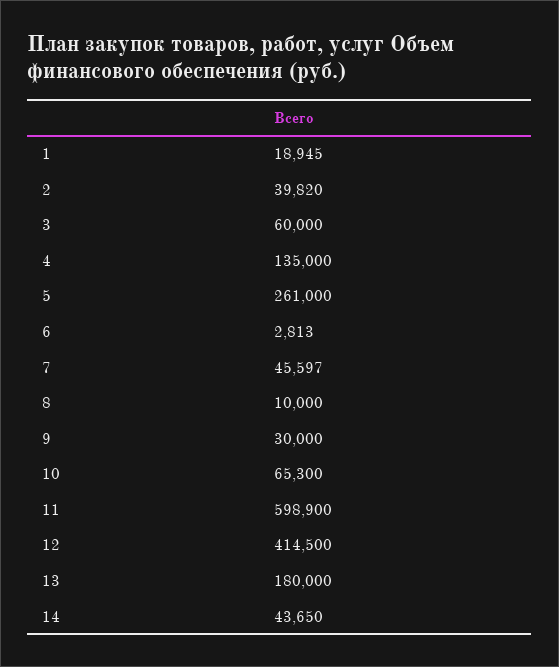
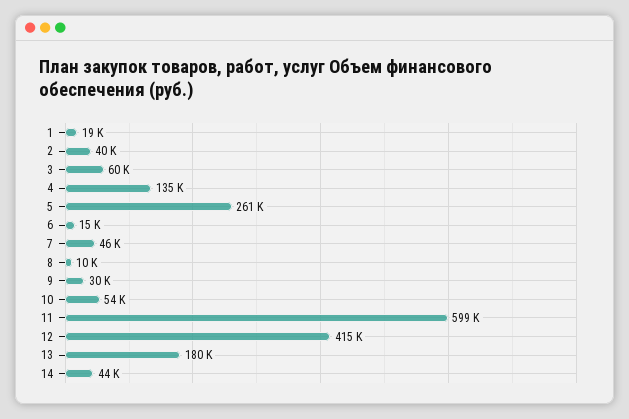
  {
    "1": 18945,
    "2": 39820,
    "3": 60000,
    "4": 135000,
    "5": 261000,
-   "6": 2813,
+   "6": 15000,
    "7": 45597,
    "8": 10000,
    "9": 30000,
-   "10": 65300,
+   "10": 54000,
    "11": 598900,
    "12": 414500,
    "13": 180000,
    "14": 43650
  }

